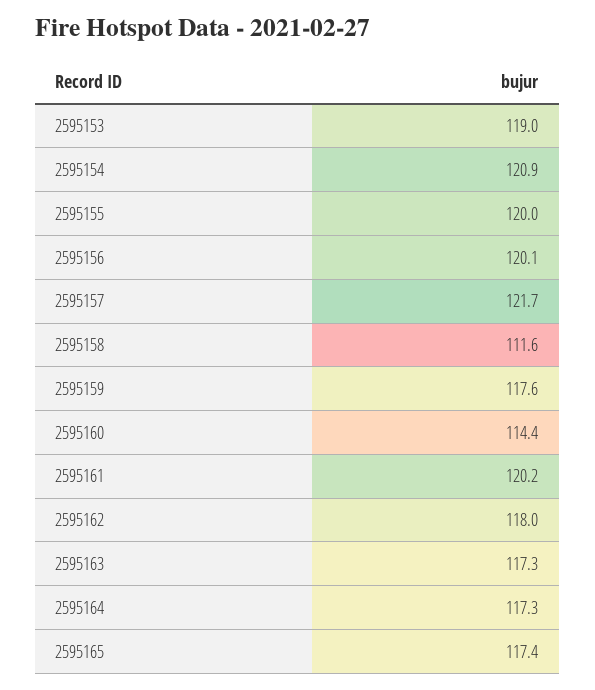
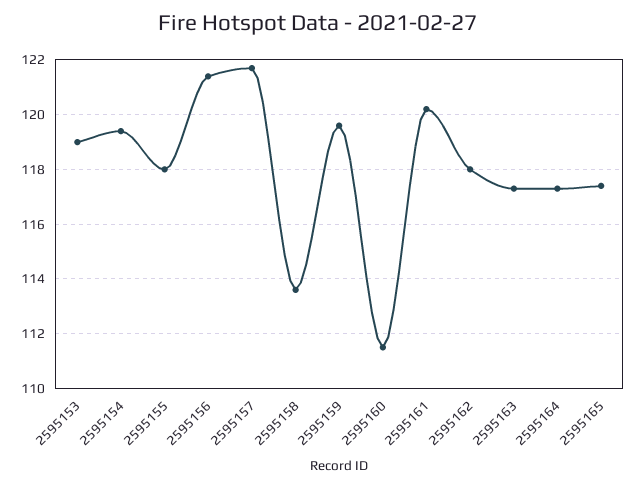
  {
    "2595153": 119,
-   "2595154": 120.9,
+   "2595154": 119.5,
-   "2595155": 120,
+   "2595155": 118,
-   "2595156": 120.1,
+   "2595156": 121.5,
    "2595157": 121.7,
-   "2595158": 111.6,
+   "2595158": 113.5,
-   "2595159": 117.6,
+   "2595159": 119.5,
-   "2595160": 114.4,
+   "2595160": 111.5,
    "2595161": 120.2,
    "2595162": 118,
    "2595163": 117.3,
    "2595164": 117.3,
    "2595165": 117.4
  }

